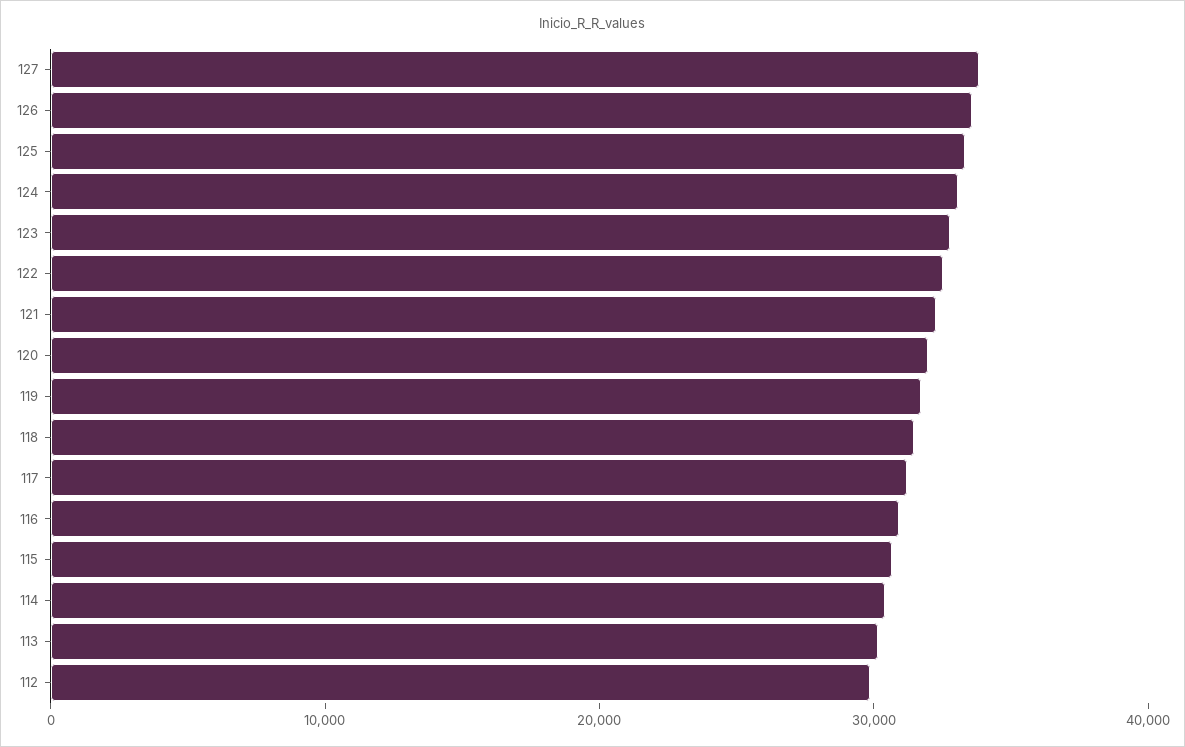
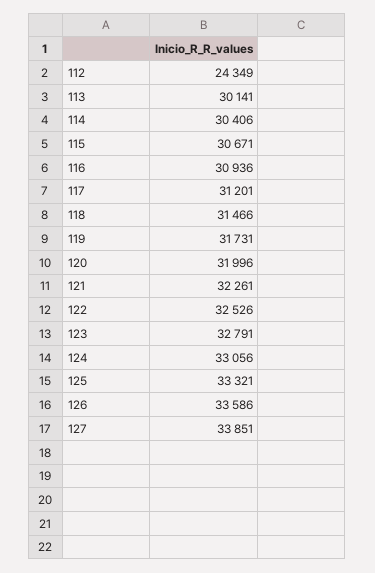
  {
    "127": 33851,
    "126": 33586,
    "125": 33321,
    "124": 33056,
    "123": 32791,
    "122": 32526,
    "121": 32261,
    "120": 31996,
    "119": 31731,
    "118": 31466,
    "117": 31201,
    "116": 30936,
    "115": 30671,
    "114": 30406,
    "113": 30141,
-   "112": 30000
+   "112": 24349
  }

